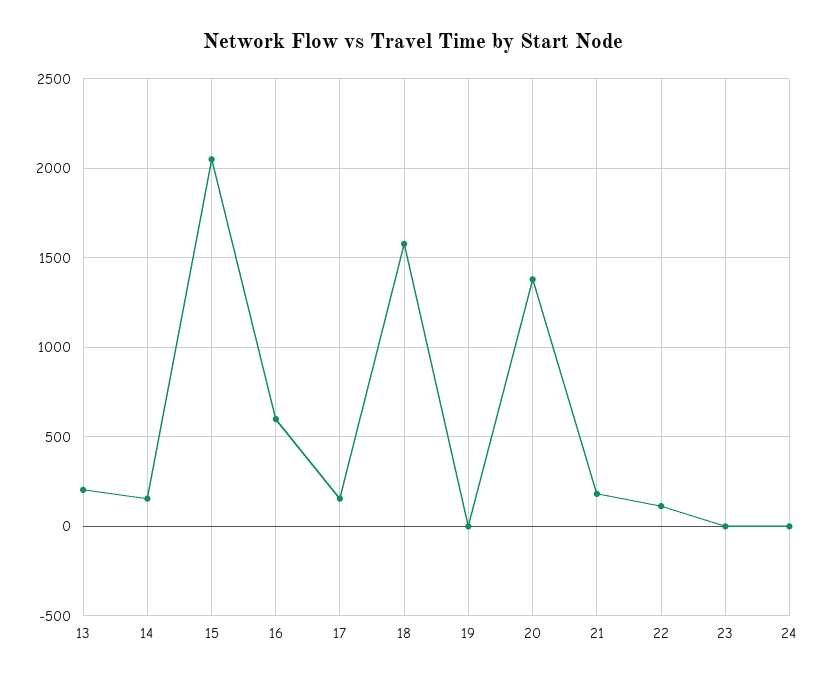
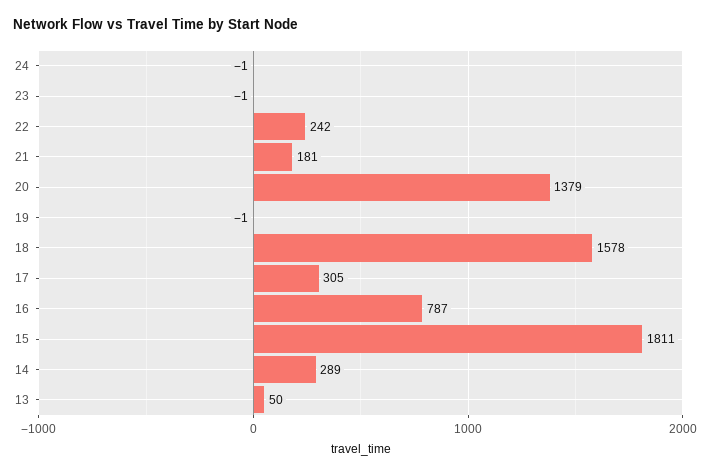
  {
-   "13": 200,
+   "13": 50,
-   "14": 150,
+   "14": 289,
-   "15": 2050,
+   "15": 1811,
-   "16": 600,
+   "16": 787,
-   "17": 150,
+   "17": 305,
    "18": 1578,
    "19": -1,
    "20": 1379,
    "21": 181,
-   "22": 100,
+   "22": 242,
    "23": -1,
    "24": -1
  }

